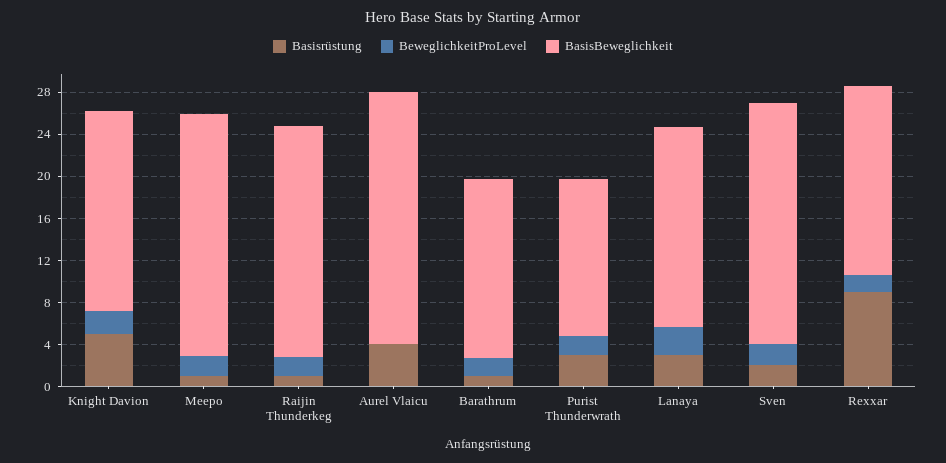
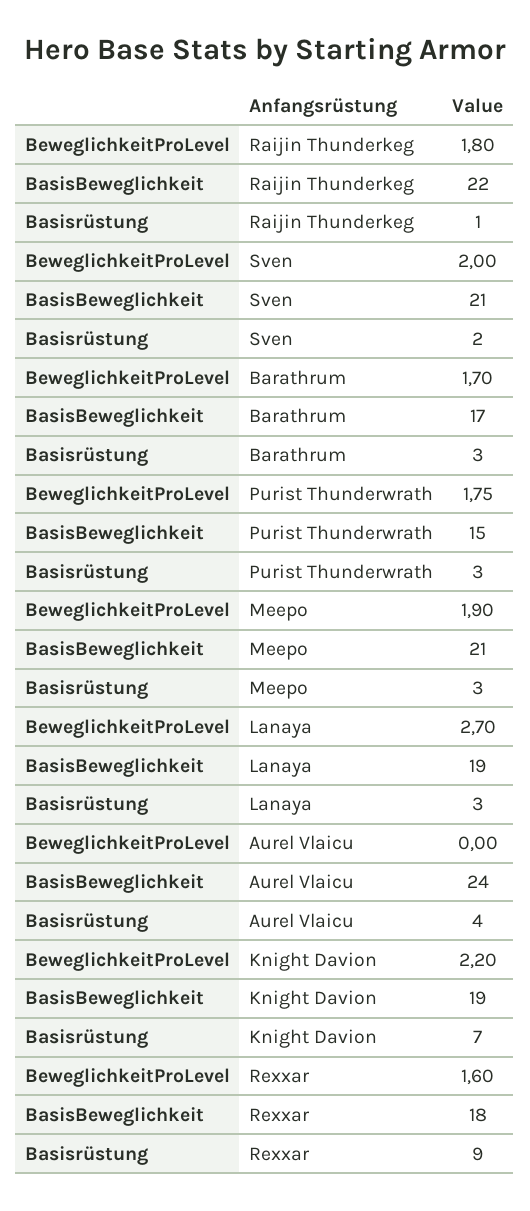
  {
    "Basisrüstung": {
-     "Knight Davion": 5,
+     "Knight Davion": 7,
-     "Meepo": 1,
+     "Meepo": 3,
      "Raijin Thunderkeg": 1,
      "Aurel Vlaicu": 4,
-     "Barathrum": 1,
+     "Barathrum": 3,
      "Purist Thunderwrath": 3,
      "Lanaya": 3,
      "Sven": 2,
      "Rexxar": 9
    },
    "BeweglichkeitProLevel": {
      "Knight Davion": 2.2,
      "Meepo": 1.9,
      "Raijin Thunderkeg": 1.8,
      "Aurel Vlaicu": 0,
      "Barathrum": 1.7,
      "Purist Thunderwrath": 1.75,
      "Lanaya": 2.7,
      "Sven": 2,
      "Rexxar": 1.6
    },
    "BasisBeweglichkeit": {
      "Knight Davion": 19,
-     "Meepo": 23,
+     "Meepo": 21,
      "Raijin Thunderkeg": 22,
      "Aurel Vlaicu": 24,
      "Barathrum": 17,
      "Purist Thunderwrath": 15,
      "Lanaya": 19,
-     "Sven": 23,
+     "Sven": 21,
      "Rexxar": 18
    }
  }

